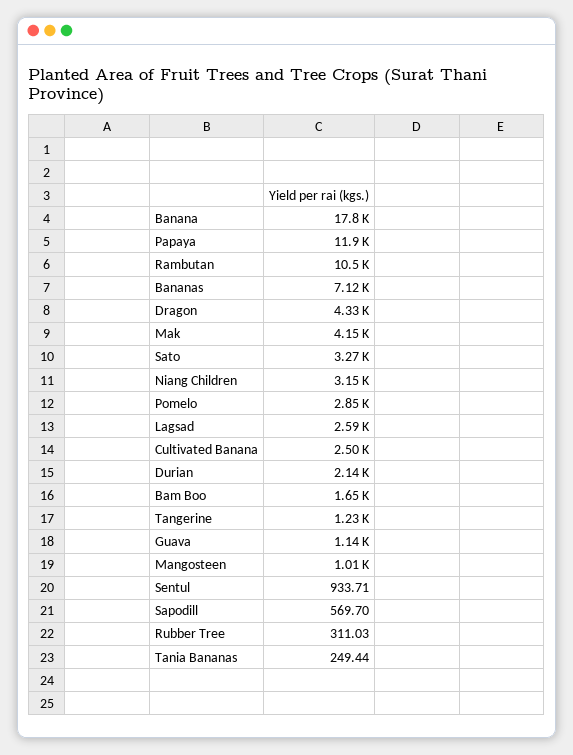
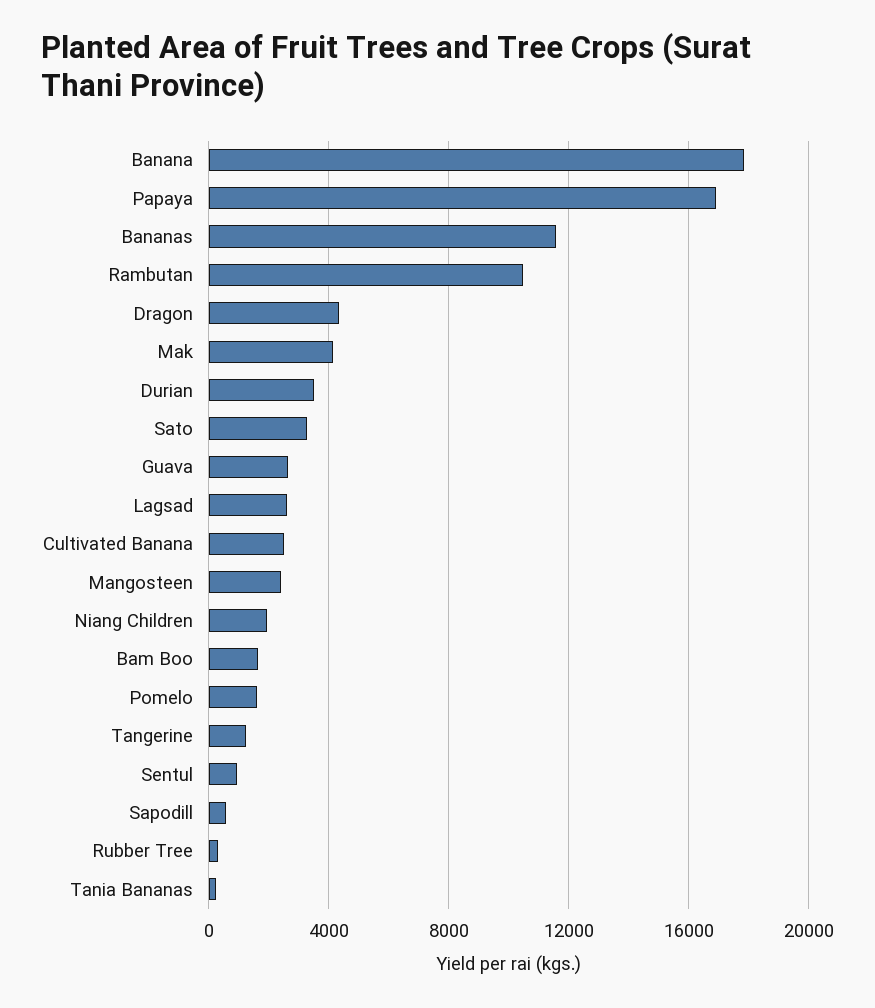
  {
    "Banana": 17800,
-   "Papaya": 11900,
+   "Papaya": 17000,
    "Rambutan": 10500,
-   "Bananas": 7120,
+   "Bananas": 11500,
    "Dragon": 4330,
    "Mak": 4150,
    "Sato": 3270,
-   "Niang Children": 3150,
+   "Niang Children": 2000,
-   "Pomelo": 2850,
+   "Pomelo": 1500,
    "Lagsad": 2590,
    "Cultivated Banana": 2500,
-   "Durian": 2140,
+   "Durian": 3500,
    "Bam Boo": 1650,
    "Tangerine": 1230,
-   "Guava": 1140,
+   "Guava": 2500,
-   "Mangosteen": 1010,
+   "Mangosteen": 2500,
    "Sentul": 933.71,
    "Sapodill": 569.7,
    "Rubber Tree": 311.03,
    "Tania Bananas": 249.44
  }

